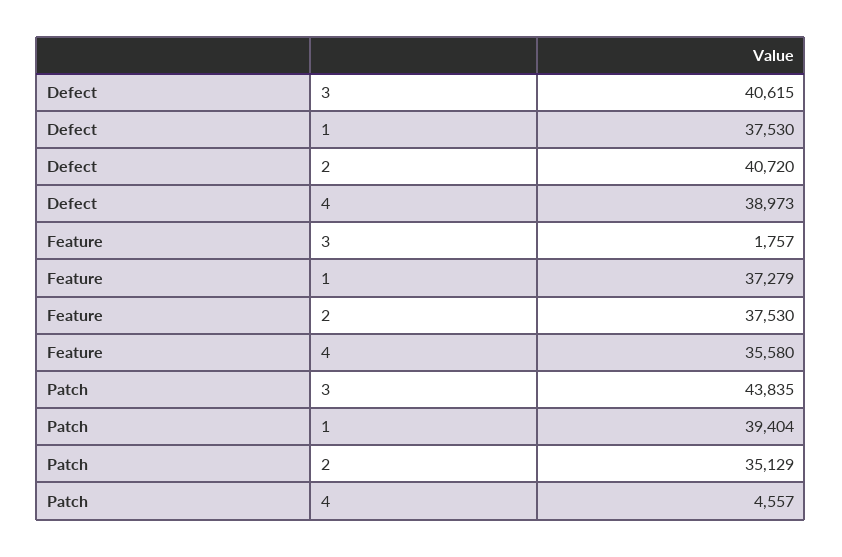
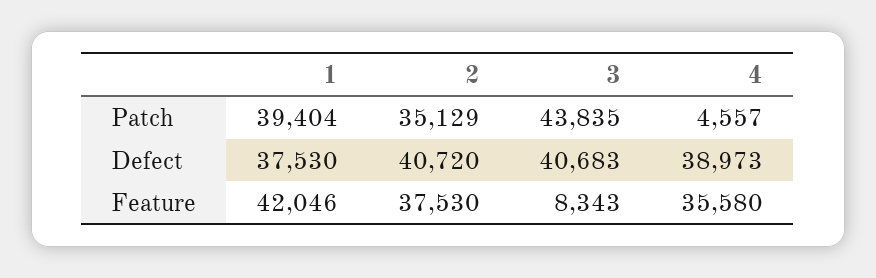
  {
    "Defect": {
-     "3": 40615,
+     "3": 40683,
      "1": 37530,
      "2": 40720,
      "4": 38973
    },
    "Feature": {
-     "3": 1757,
+     "3": 8343,
-     "1": 37279,
+     "1": 42046,
      "2": 37530,
      "4": 35580
    },
    "Patch": {
      "3": 43835,
      "1": 39404,
      "2": 35129,
      "4": 4557
    }
  }

